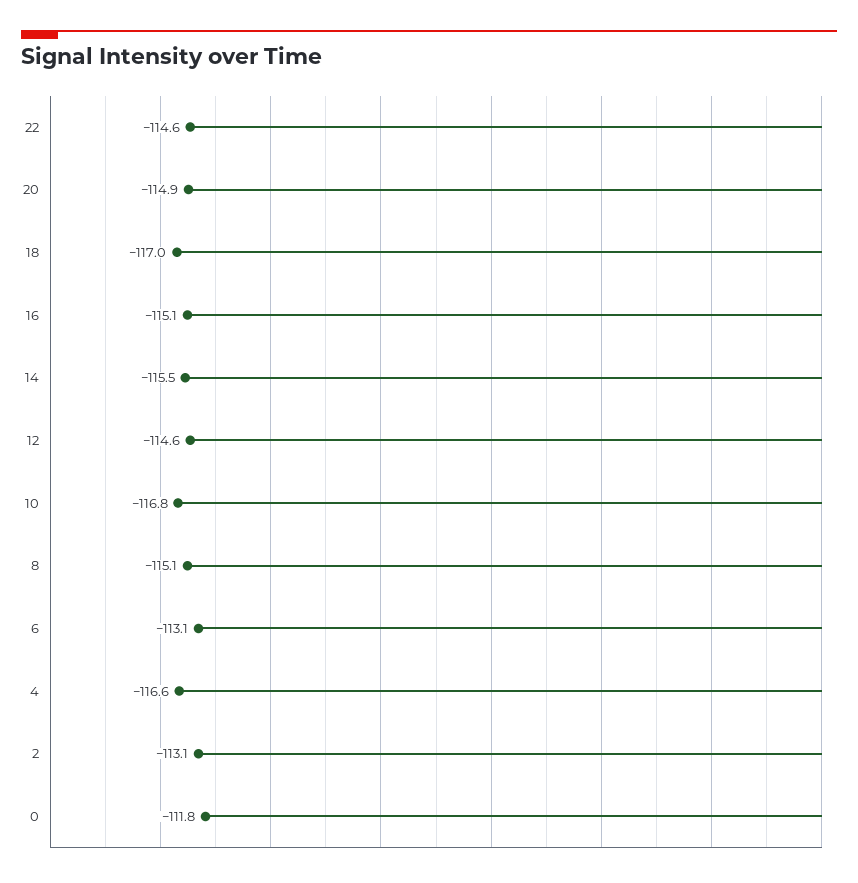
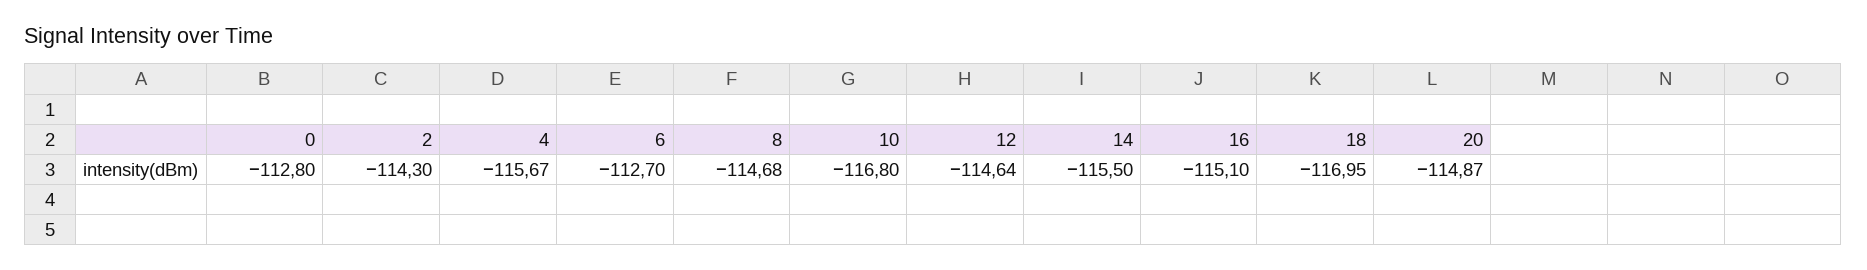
  {
-   "22": -114.6,
    "20": -114.87,
    "18": -116.95,
    "16": -115.1,
    "14": -115.5,
    "12": -114.64,
    "10": -116.8,
-   "8": -115.1,
+   "8": -114.68,
-   "6": -113.1,
+   "6": -112.7,
-   "4": -116.6,
+   "4": -115.67,
-   "2": -113.1,
+   "2": -114.3,
-   "0": -111.8
+   "0": -112.8
  }

